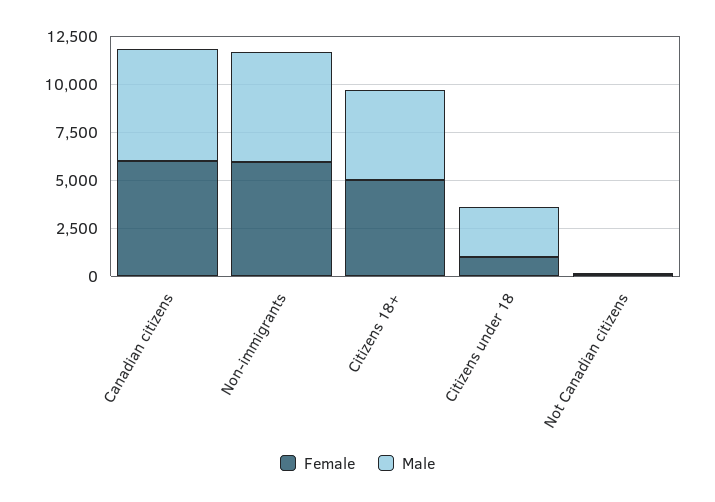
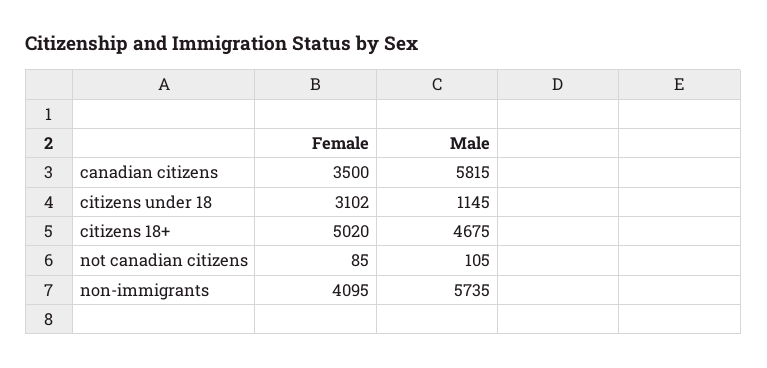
  {
    "Female": {
-     "Canadian citizens": 6000,
+     "Canadian citizens": 3500,
-     "Non-immigrants": 6000,
+     "Non-immigrants": 4095,
      "Citizens 18+": 5020,
-     "Citizens under 18": 1000,
+     "Citizens under 18": 3102,
      "Not Canadian citizens": 85
    },
    "Male": {
      "Canadian citizens": 5815,
      "Non-immigrants": 5735,
      "Citizens 18+": 4675,
-     "Citizens under 18": 2500,
+     "Citizens under 18": 1145,
      "Not Canadian citizens": 105
    }
  }

